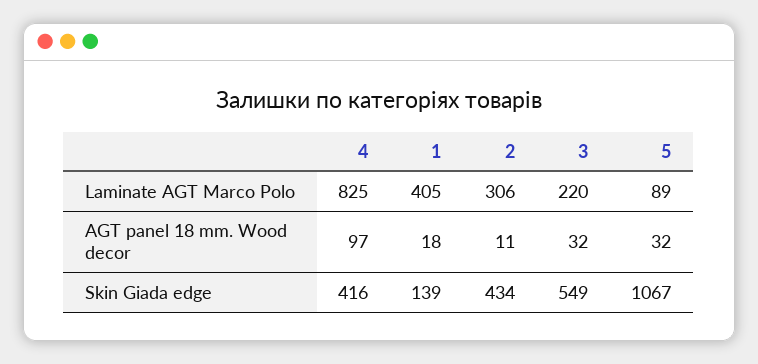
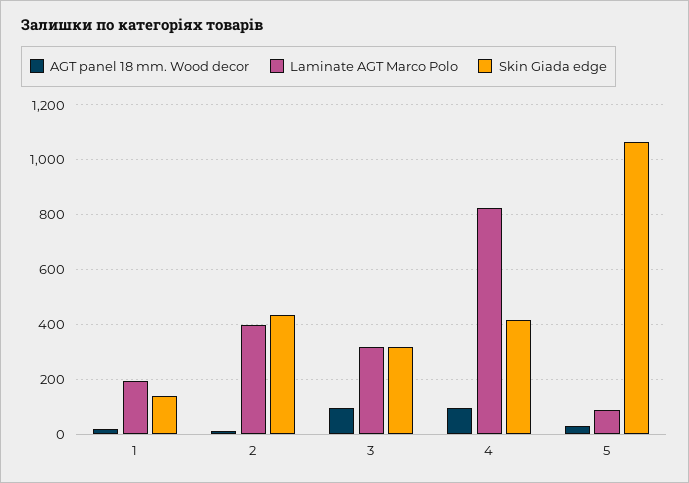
  {
    "Laminate AGT Marco Polo": {
      "4": 825,
-     "1": 405,
+     "1": 200,
-     "2": 306,
+     "2": 400,
-     "3": 220,
+     "3": 325,
      "5": 89
    },
    "AGT panel 18 mm. Wood decor": {
      "4": 97,
      "1": 18,
      "2": 11,
-     "3": 32,
+     "3": 100,
      "5": 32
    },
    "Skin Giada edge": {
      "4": 416,
      "1": 139,
      "2": 434,
-     "3": 549,
+     "3": 325,
      "5": 1067
    }
  }

